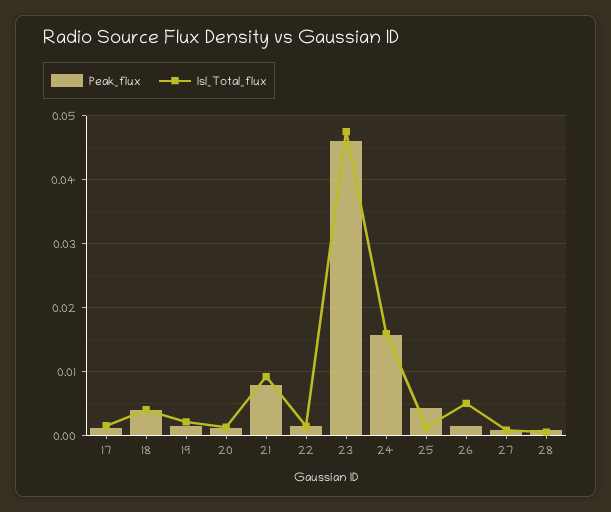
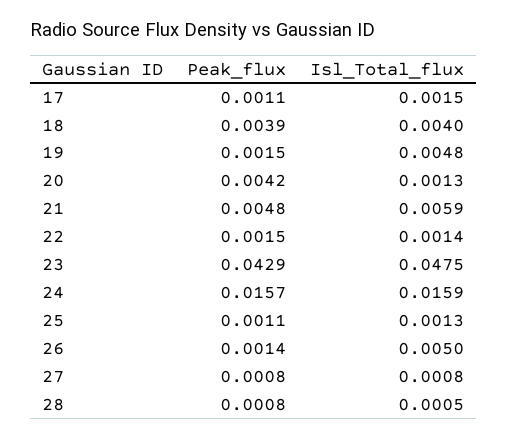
  {
    "Peak_flux": {
      "17": 0.0011,
      "18": 0.0039,
      "19": 0.0015,
-     "20": 0.001,
+     "20": 0.0042,
-     "21": 0.008,
+     "21": 0.0048,
      "22": 0.0015,
-     "23": 0.046,
+     "23": 0.0429,
      "24": 0.0157,
-     "25": 0.004,
+     "25": 0.0011,
      "26": 0.0014,
      "27": 0.0008,
      "28": 0.0008
    },
    "Isl_Total_flux": {
      "17": 0.0015,
      "18": 0.004,
-     "19": 0.002,
+     "19": 0.0048,
      "20": 0.0013,
-     "21": 0.009,
+     "21": 0.0059,
      "22": 0.0014,
      "23": 0.0475,
      "24": 0.0159,
      "25": 0.0013,
      "26": 0.005,
      "27": 0.0008,
      "28": 0.0005
    }
  }

